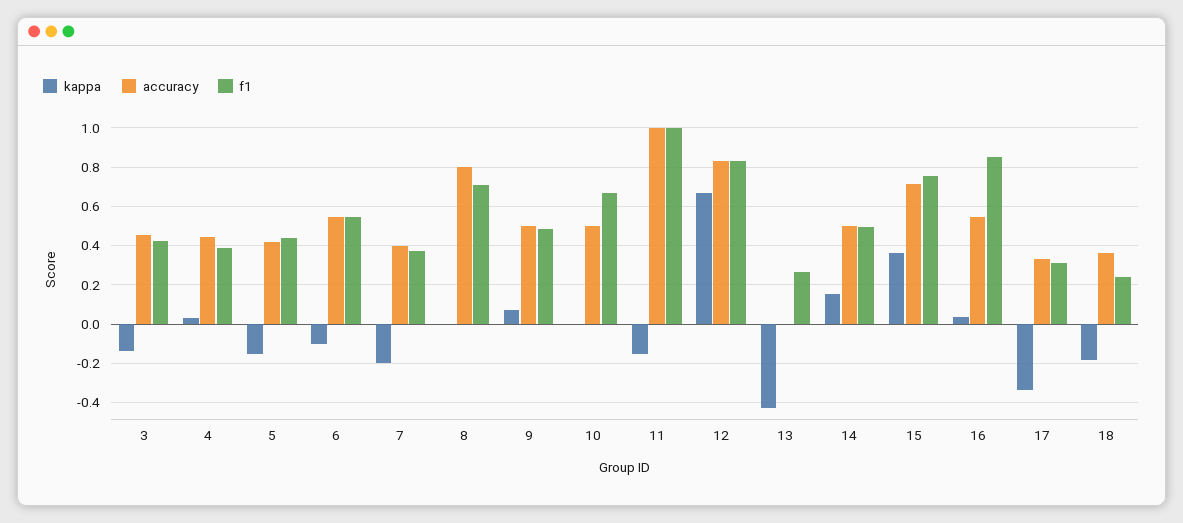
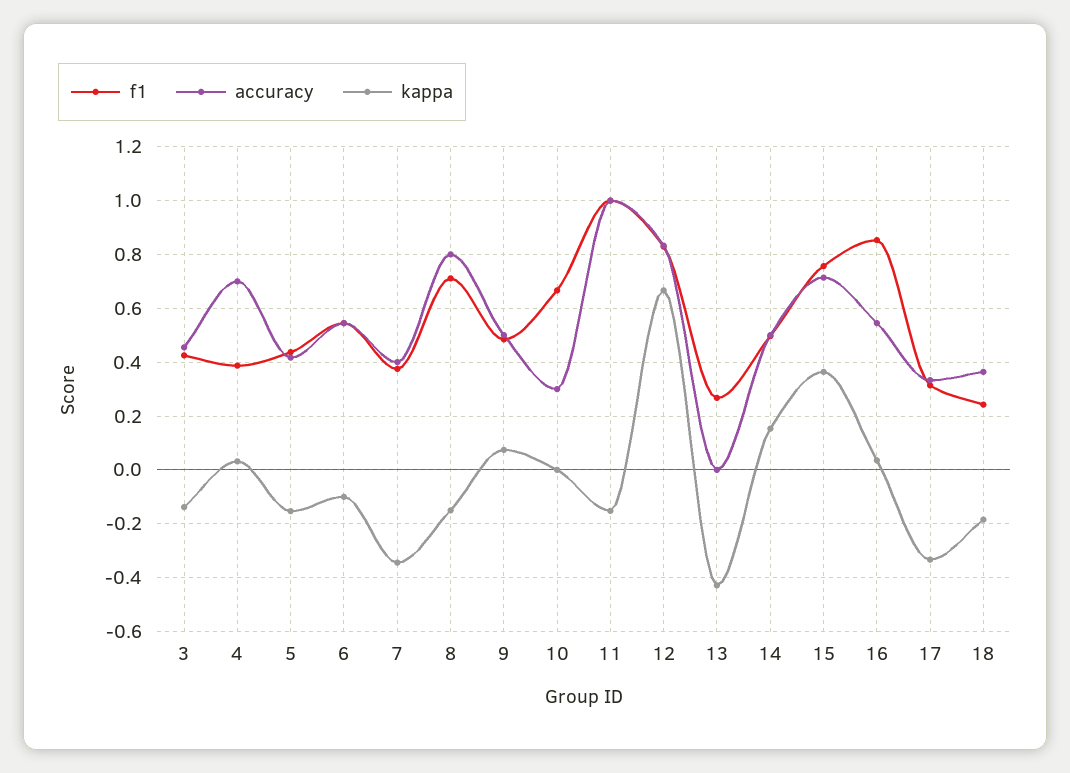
  {
    "kappa": {
      "3": -0.15,
      "4": 0.025,
      "5": -0.15,
      "6": -0.1,
-     "7": -0.2,
+     "7": -0.35,
-     "8": 0,
+     "8": -0.15,
      "9": 0.075,
      "10": 0,
      "11": -0.15,
      "12": 0.675,
      "13": -0.425,
      "14": 0.15,
      "15": 0.375,
      "16": 0.025,
      "17": -0.325,
      "18": -0.175
    },
    "accuracy": {
      "3": 0.45,
-     "4": 0.45,
+     "4": 0.7,
      "5": 0.425,
      "6": 0.55,
      "7": 0.4,
      "8": 0.8,
      "9": 0.5,
-     "10": 0.5,
+     "10": 0.3,
      "11": 1,
      "12": 0.825,
      "13": 0,
      "14": 0.5,
      "15": 0.725,
      "16": 0.55,
      "17": 0.325,
      "18": 0.375
    },
    "f1": {
      "3": 0.425,
      "4": 0.375,
      "5": 0.425,
      "6": 0.55,
      "7": 0.375,
      "8": 0.7,
      "9": 0.475,
      "10": 0.675,
      "11": 1,
      "12": 0.825,
      "13": 0.275,
      "14": 0.5,
      "15": 0.75,
      "16": 0.85,
      "17": 0.325,
      "18": 0.25
    }
  }

